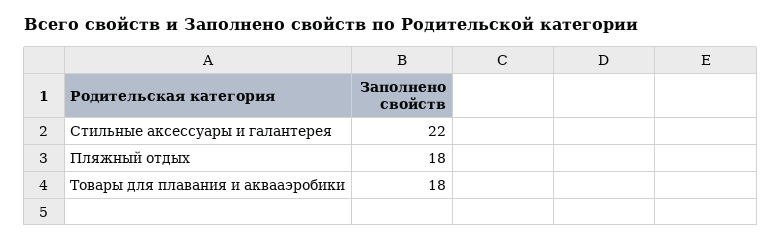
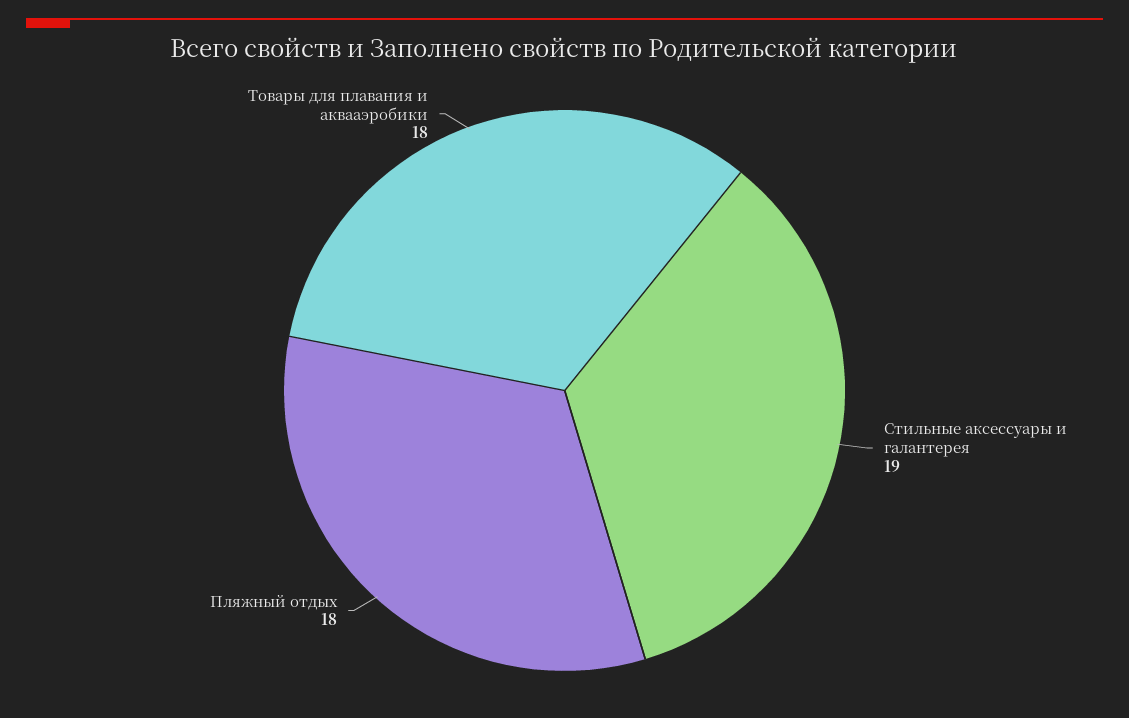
  {
-   "Стильные аксессуары и галантерея": 22,
+   "Стильные аксессуары и галантерея": 19,
    "Пляжный отдых": 18,
    "Товары для плавания и аквааэробики": 18
  }

